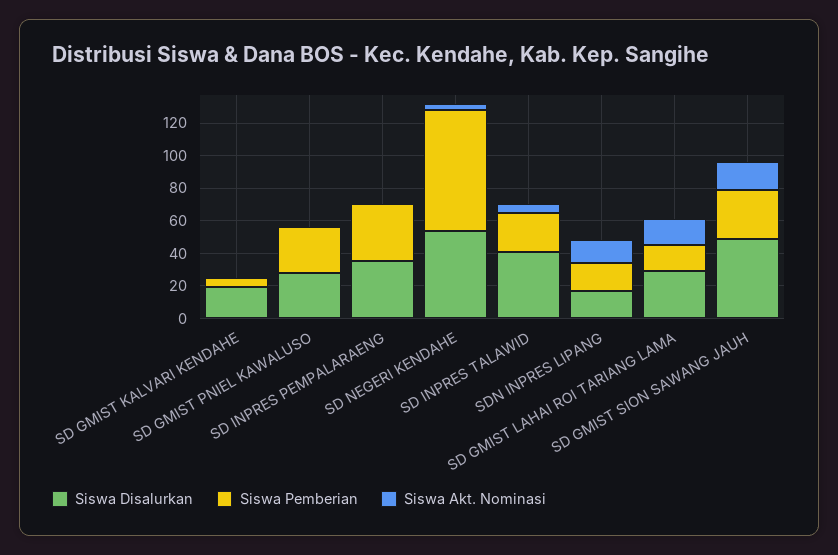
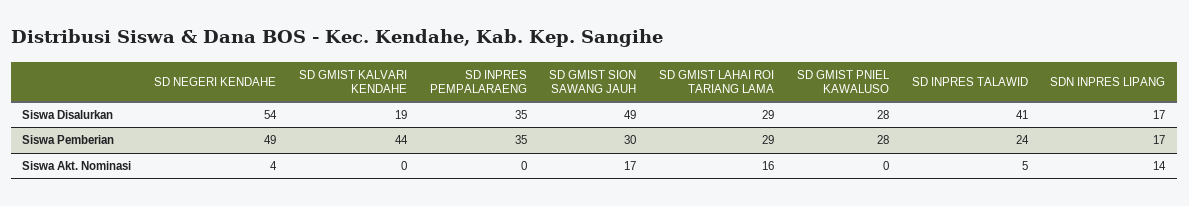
  {
    "Siswa Disalurkan": {
      "SD GMIST KALVARI KENDAHE": 19,
      "SD GMIST PNIEL KAWALUSO": 28,
      "SD INPRES PEMPALARAENG": 35,
      "SD NEGERI KENDAHE": 54,
      "SD INPRES TALAWID": 41,
      "SDN INPRES LIPANG": 17,
      "SD GMIST LAHAI ROI TARIANG LAMA": 29,
      "SD GMIST SION SAWANG JAUH": 49
    },
    "Siswa Pemberian": {
-     "SD GMIST KALVARI KENDAHE": 5,
+     "SD GMIST KALVARI KENDAHE": 44,
      "SD GMIST PNIEL KAWALUSO": 28,
      "SD INPRES PEMPALARAENG": 35,
-     "SD NEGERI KENDAHE": 75,
+     "SD NEGERI KENDAHE": 49,
      "SD INPRES TALAWID": 24,
      "SDN INPRES LIPANG": 17,
-     "SD GMIST LAHAI ROI TARIANG LAMA": 15,
+     "SD GMIST LAHAI ROI TARIANG LAMA": 29,
      "SD GMIST SION SAWANG JAUH": 30
    },
    "Siswa Akt. Nominasi": {
      "SD GMIST KALVARI KENDAHE": 0,
      "SD GMIST PNIEL KAWALUSO": 0,
      "SD INPRES PEMPALARAENG": 0,
      "SD NEGERI KENDAHE": 4,
      "SD INPRES TALAWID": 5,
      "SDN INPRES LIPANG": 14,
      "SD GMIST LAHAI ROI TARIANG LAMA": 16,
      "SD GMIST SION SAWANG JAUH": 17
    }
  }

